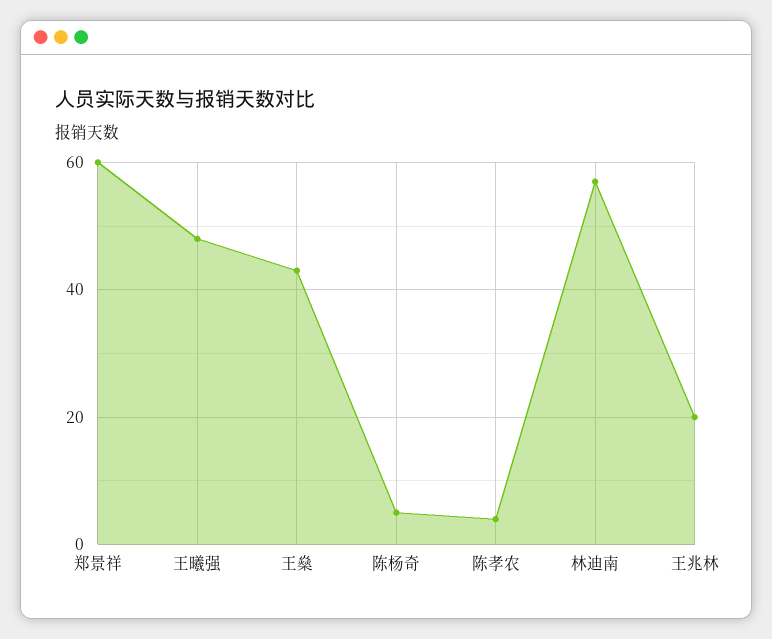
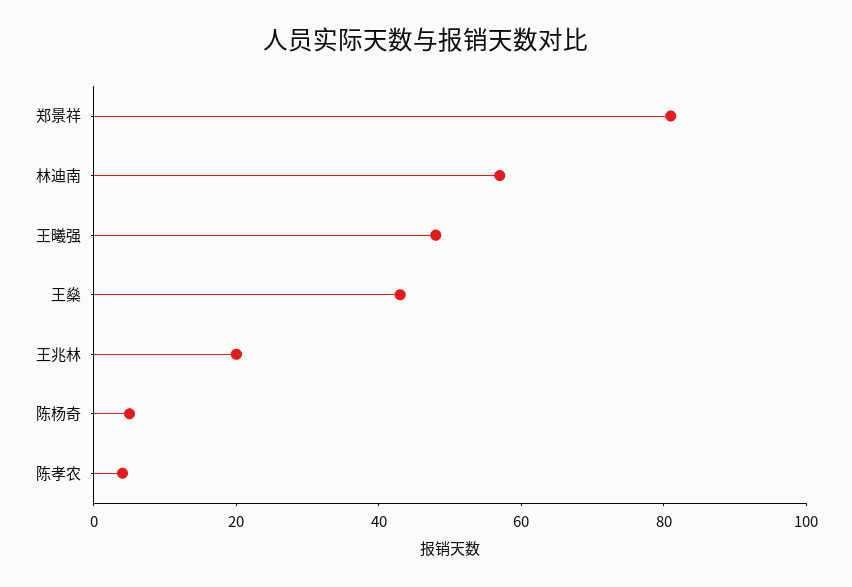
  {
-   "郑景祥": 60,
+   "郑景祥": 80,
    "王曦强": 50,
    "王燊": 45,
    "陈杨奇": 5,
    "陈孝农": 5,
    "林迪南": 55,
    "王兆林": 20
  }

